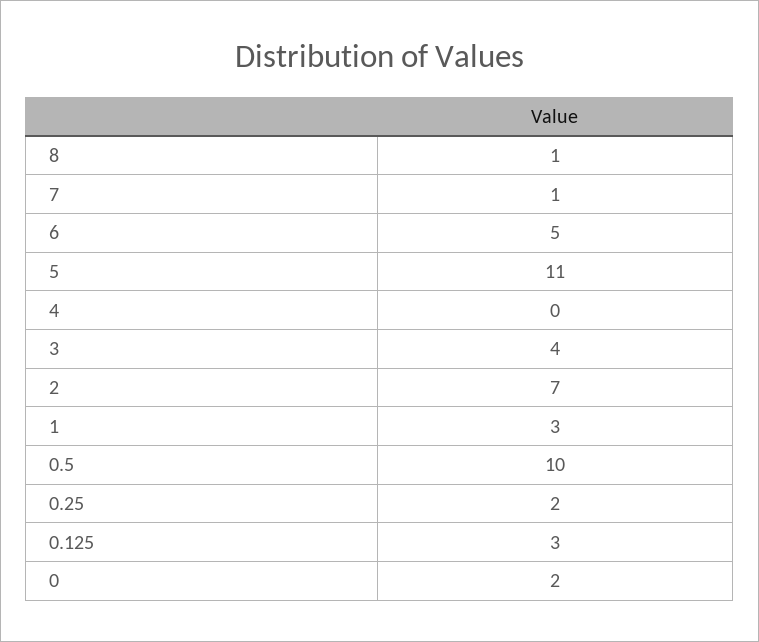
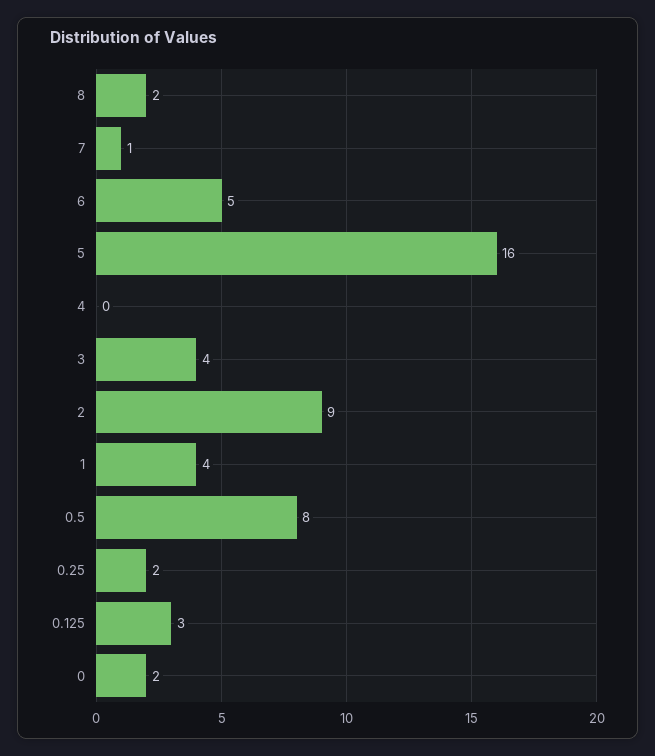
  {
-   "8": 1,
+   "8": 2,
    "7": 1,
    "6": 5,
-   "5": 11,
+   "5": 16,
    "4": 0,
    "3": 4,
-   "2": 7,
+   "2": 9,
-   "1": 3,
+   "1": 4,
-   "0.5": 10,
+   "0.5": 8,
    "0.25": 2,
    "0.125": 3,
    "0": 2
  }

